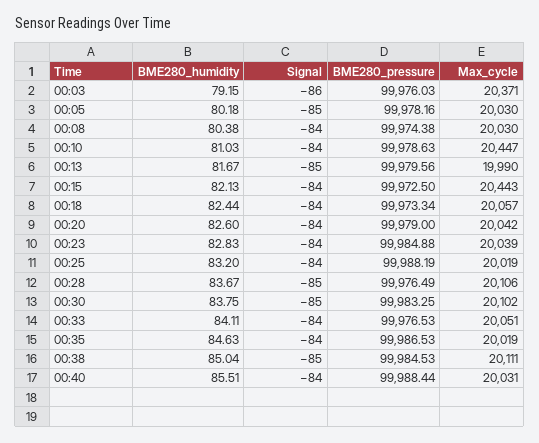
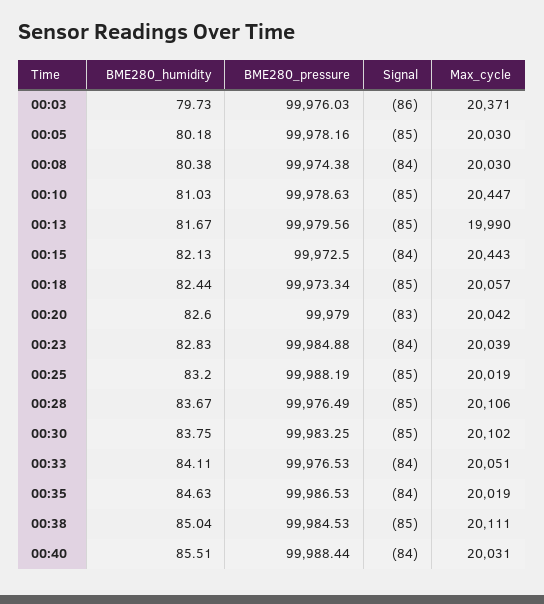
  {
    "BME280_humidity": {
-     "00:03": 79.15,
+     "00:03": 79.73,
      "00:05": 80.18,
      "00:08": 80.38,
      "00:10": 81.03,
      "00:13": 81.67,
      "00:15": 82.13,
      "00:18": 82.44,
      "00:20": 82.6,
      "00:23": 82.83,
      "00:25": 83.2,
      "00:28": 83.67,
      "00:30": 83.75,
      "00:33": 84.11,
      "00:35": 84.63,
      "00:38": 85.04,
      "00:40": 85.51
    },
    "Signal": {
      "00:03": -86,
      "00:05": -85,
      "00:08": -84,
-     "00:10": -84,
+     "00:10": -85,
      "00:13": -85,
      "00:15": -84,
-     "00:18": -84,
+     "00:18": -85,
-     "00:20": -84,
+     "00:20": -83,
      "00:23": -84,
-     "00:25": -84,
+     "00:25": -85,
      "00:28": -85,
      "00:30": -85,
      "00:33": -84,
      "00:35": -84,
      "00:38": -85,
      "00:40": -84
    },
    "BME280_pressure": {
      "00:03": 99976.03,
      "00:05": 99978.16,
      "00:08": 99974.38,
      "00:10": 99978.63,
      "00:13": 99979.56,
      "00:15": 99972.5,
      "00:18": 99973.34,
      "00:20": 99979,
      "00:23": 99984.88,
      "00:25": 99988.19,
      "00:28": 99976.49,
      "00:30": 99983.25,
      "00:33": 99976.53,
      "00:35": 99986.53,
      "00:38": 99984.53,
      "00:40": 99988.44
    },
    "Max_cycle": {
      "00:03": 20371,
      "00:05": 20030,
      "00:08": 20030,
      "00:10": 20447,
      "00:13": 19990,
      "00:15": 20443,
      "00:18": 20057,
      "00:20": 20042,
      "00:23": 20039,
      "00:25": 20019,
      "00:28": 20106,
      "00:30": 20102,
      "00:33": 20051,
      "00:35": 20019,
      "00:38": 20111,
      "00:40": 20031
    }
  }

